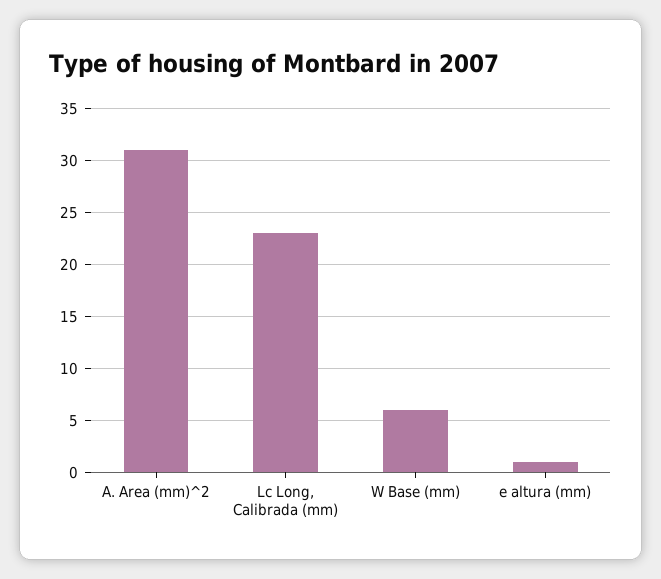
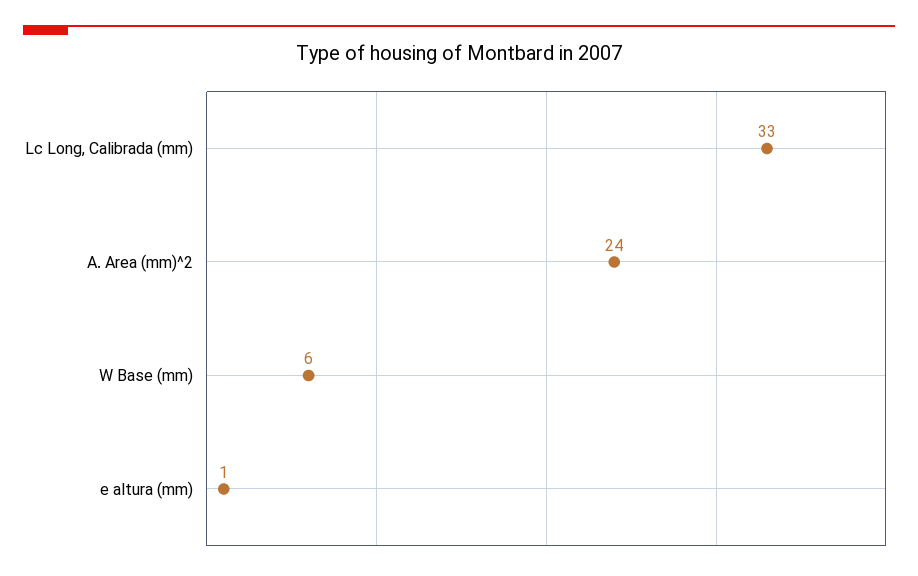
  {
-   "A. Area (mm)^2": 31,
+   "A. Area (mm)^2": 24,
-   "Lc Long, Calibrada (mm)": 23,
+   "Lc Long, Calibrada (mm)": 33,
    "W Base (mm)": 6,
    "e altura (mm)": 1
  }

